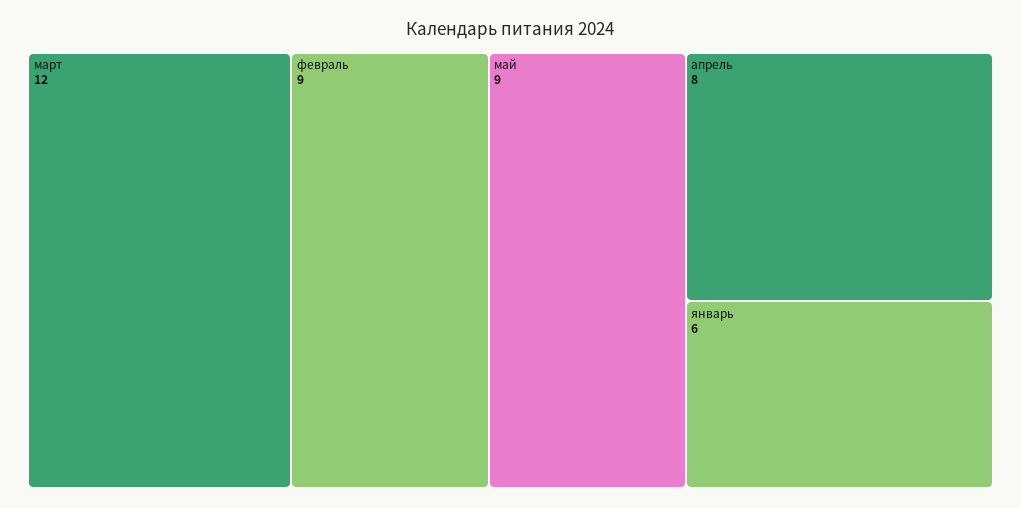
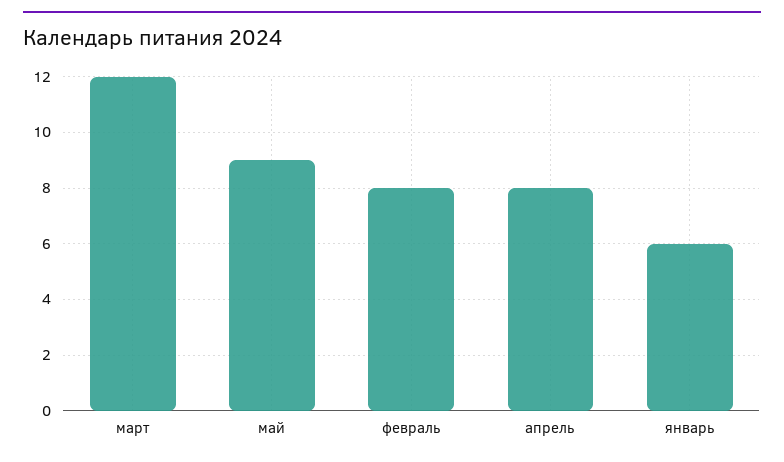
  {
    "март": 12,
-   "февраль": 9,
+   "февраль": 8,
    "май": 9,
    "апрель": 8,
    "январь": 6
  }

